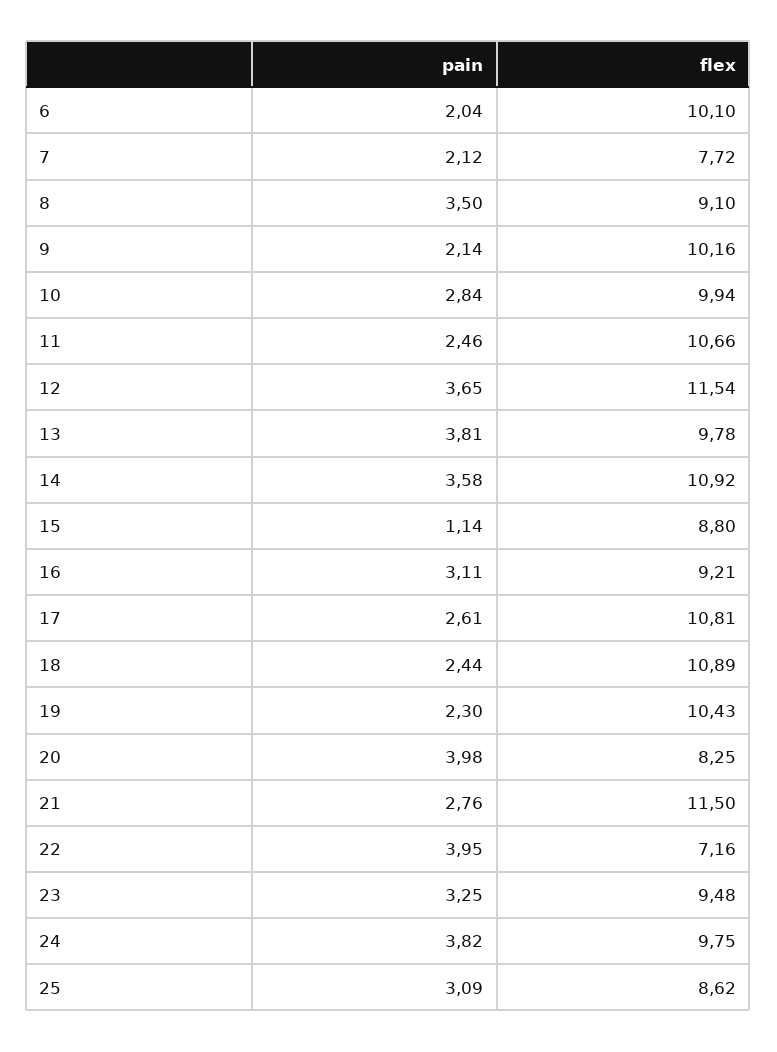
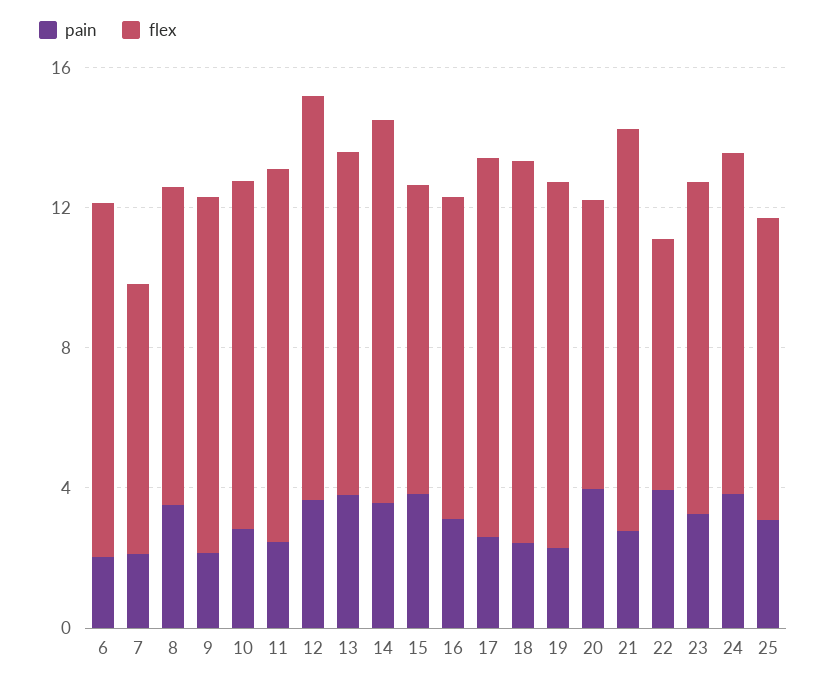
  {
    "pain": {
      "6": 2.04,
      "7": 2.12,
      "8": 3.5,
      "9": 2.14,
      "10": 2.84,
      "11": 2.46,
      "12": 3.65,
      "13": 3.81,
      "14": 3.58,
-     "15": 1.14,
+     "15": 4,
      "16": 3.11,
      "17": 2.61,
      "18": 2.44,
      "19": 2.3,
      "20": 3.98,
      "21": 2.76,
      "22": 3.95,
      "23": 3.25,
      "24": 3.82,
      "25": 3.09
    },
    "flex": {
      "6": 10.1,
      "7": 7.72,
      "8": 9.1,
      "9": 10.16,
      "10": 9.94,
      "11": 10.66,
      "12": 11.54,
      "13": 9.78,
      "14": 10.92,
      "15": 8.8,
      "16": 9.21,
      "17": 10.81,
      "18": 10.89,
      "19": 10.43,
      "20": 8.25,
      "21": 11.5,
      "22": 7.16,
      "23": 9.48,
      "24": 9.75,
      "25": 8.62
    }
  }

